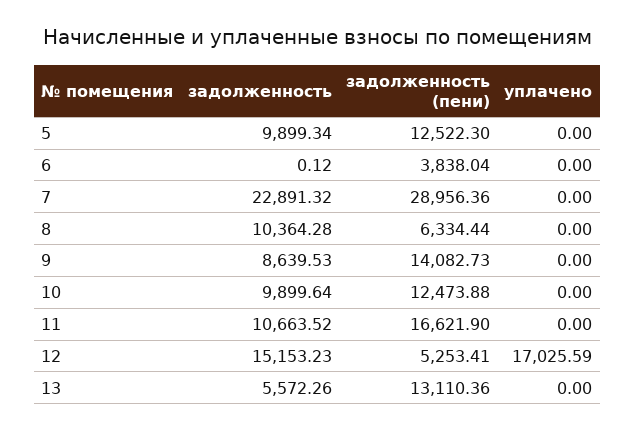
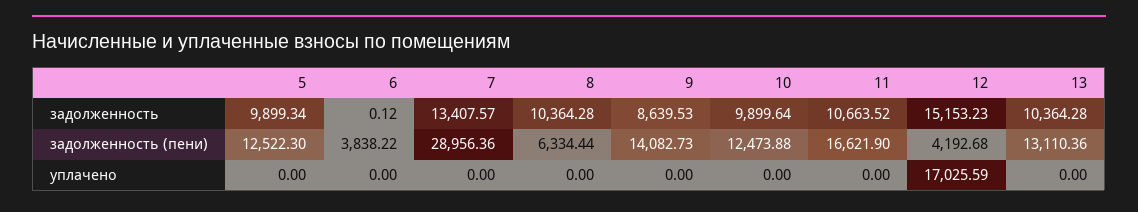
  {
    "задолженность": {
      "5": 9899.34,
      "6": 0.12,
-     "7": 22891.32,
+     "7": 13407.57,
      "8": 10364.28,
      "9": 8639.53,
      "10": 9899.64,
      "11": 10663.52,
      "12": 15153.23,
-     "13": 5572.26
+     "13": 10364.28
    },
    "задолженность (пени)": {
      "5": 12522.3,
-     "6": 3838.04,
+     "6": 3838.22,
      "7": 28956.36,
      "8": 6334.44,
      "9": 14082.73,
      "10": 12473.88,
      "11": 16621.9,
-     "12": 5253.41,
+     "12": 4192.68,
      "13": 13110.36
    },
    "уплачено": {
      "5": 0,
      "6": 0,
      "7": 0,
      "8": 0,
      "9": 0,
      "10": 0,
      "11": 0,
      "12": 17025.59,
      "13": 0
    }
  }

